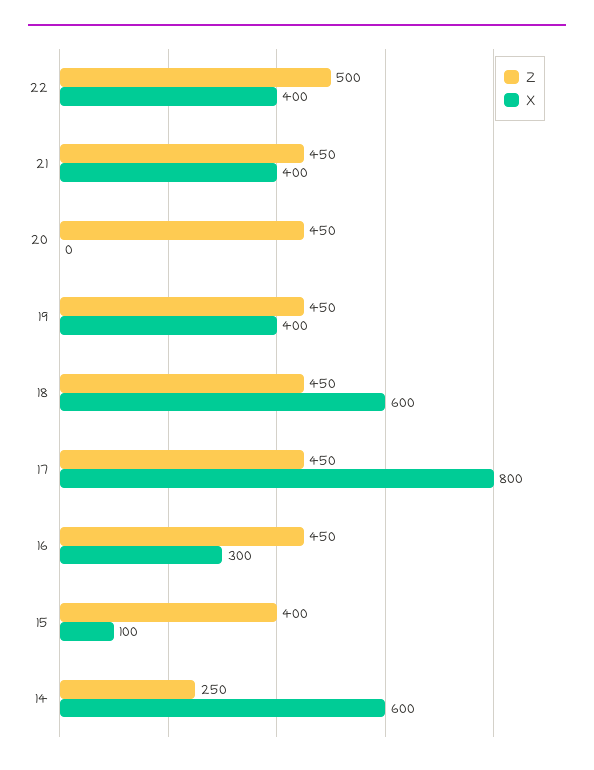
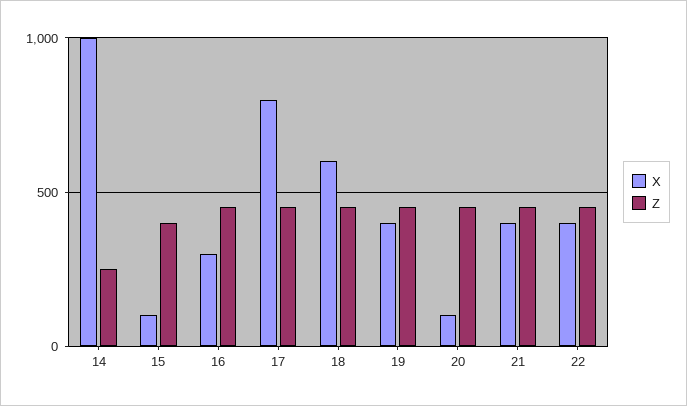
  {
    "Z": {
-     "22": 500,
+     "22": 450,
      "21": 450,
      "20": 450,
      "19": 450,
      "18": 450,
      "17": 450,
      "16": 450,
      "15": 400,
      "14": 250
    },
    "X": {
      "22": 400,
      "21": 400,
-     "20": 0,
+     "20": 100,
      "19": 400,
      "18": 600,
      "17": 800,
      "16": 300,
      "15": 100,
-     "14": 600
+     "14": 1000
    }
  }

